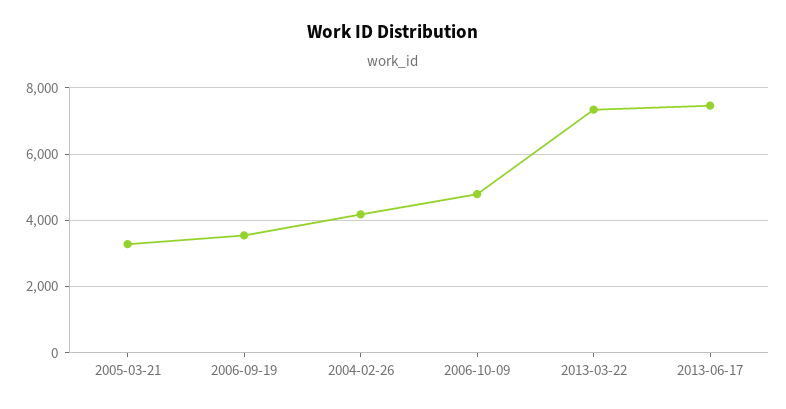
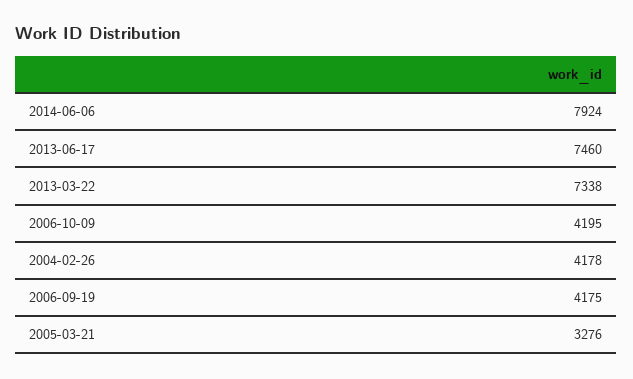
  {
    "2005-03-21": 3276,
-   "2006-09-19": 3600,
+   "2006-09-19": 4175,
    "2004-02-26": 4178,
-   "2006-10-09": 4800,
+   "2006-10-09": 4195,
    "2013-03-22": 7338,
-   "2013-06-17": 7460
+   "2013-06-17": 7460,
+   "2014-06-06": 7924
  }

